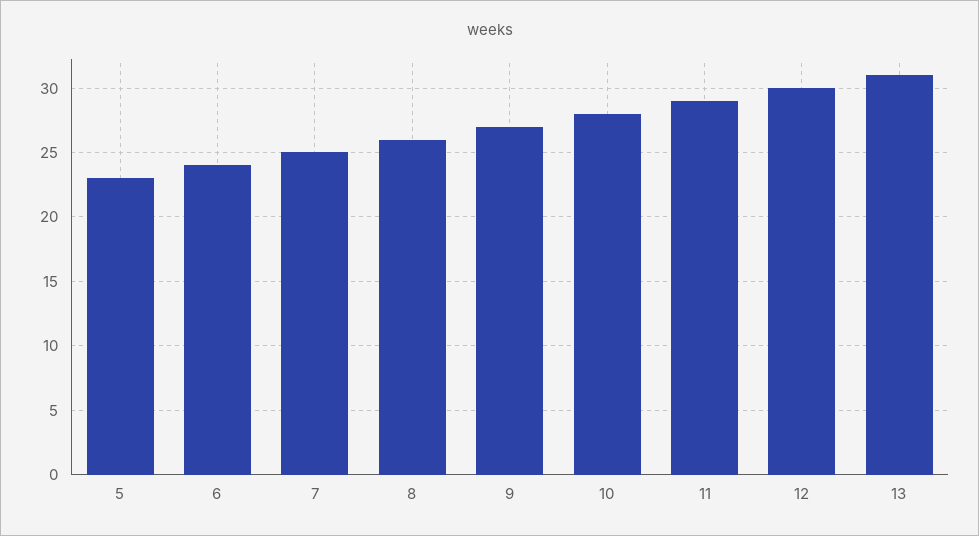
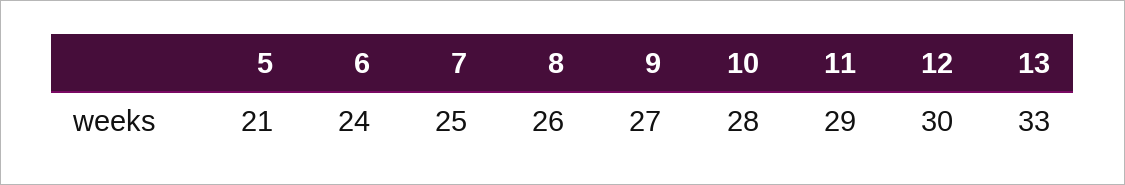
  {
-   "5": 23,
+   "5": 21,
    "6": 24,
    "7": 25,
    "8": 26,
    "9": 27,
    "10": 28,
    "11": 29,
    "12": 30,
-   "13": 31
+   "13": 33
  }

